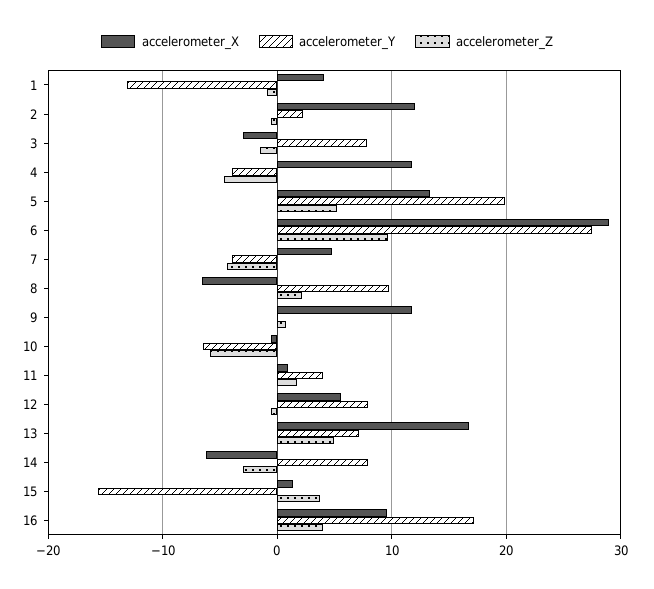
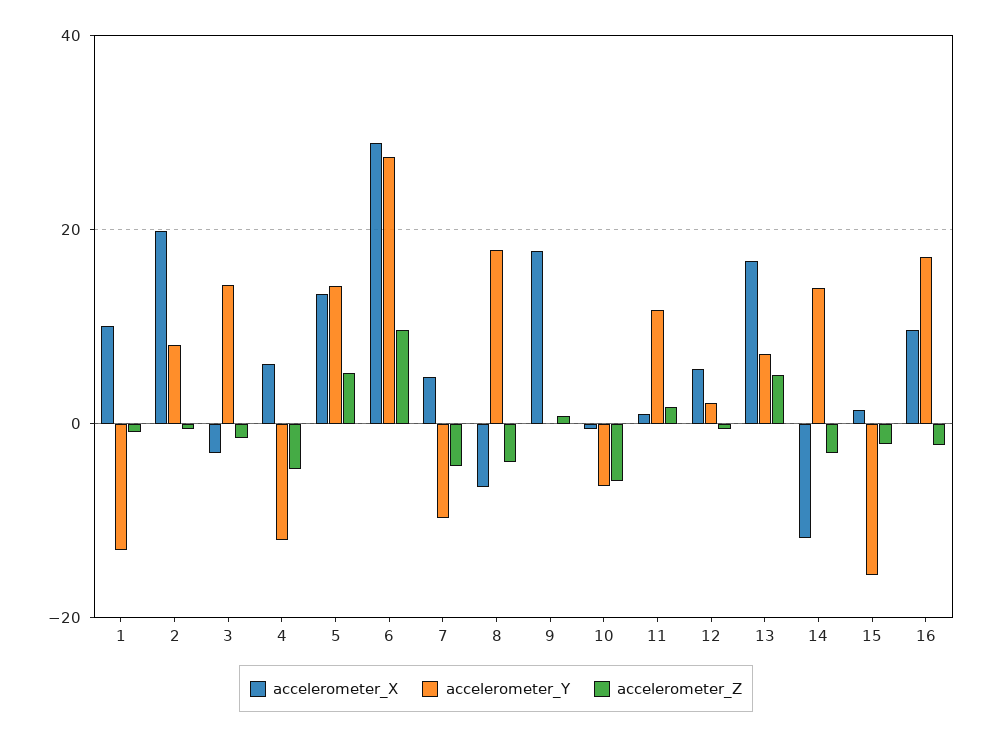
  {
    "accelerometer_X": {
-     "1": 4,
+     "1": 10,
-     "2": 12,
+     "2": 20,
      "3": -3,
-     "4": 12,
+     "4": 6,
      "5": 13,
      "6": 29,
      "7": 5,
      "8": -7,
-     "9": 12,
+     "9": 18,
      "10": -1,
      "11": 1,
      "12": 6,
      "13": 17,
-     "14": -6,
+     "14": -12,
      "15": 1,
      "16": 10
    },
    "accelerometer_Y": {
      "1": -13,
-     "2": 2,
+     "2": 8,
-     "3": 8,
+     "3": 14,
-     "4": -4,
+     "4": -12,
-     "5": 20,
+     "5": 14,
      "6": 27,
-     "7": -4,
+     "7": -10,
-     "8": 10,
+     "8": 18,
      "9": 0,
      "10": -6,
-     "11": 4,
+     "11": 12,
-     "12": 8,
+     "12": 2,
      "13": 7,
-     "14": 8,
+     "14": 14,
      "15": -16,
      "16": 17
    },
    "accelerometer_Z": {
      "1": -1,
      "2": -1,
      "3": -2,
      "4": -5,
      "5": 5,
      "6": 10,
      "7": -4,
-     "8": 2,
+     "8": -4,
      "9": 1,
      "10": -6,
      "11": 2,
      "12": -1,
      "13": 5,
      "14": -3,
-     "15": 4,
+     "15": -2,
-     "16": 4
+     "16": -2
    }
  }

